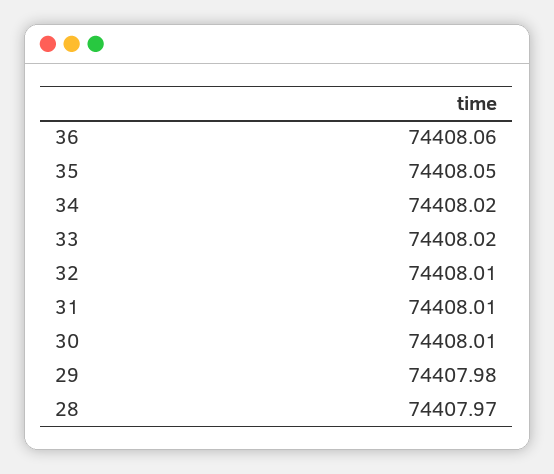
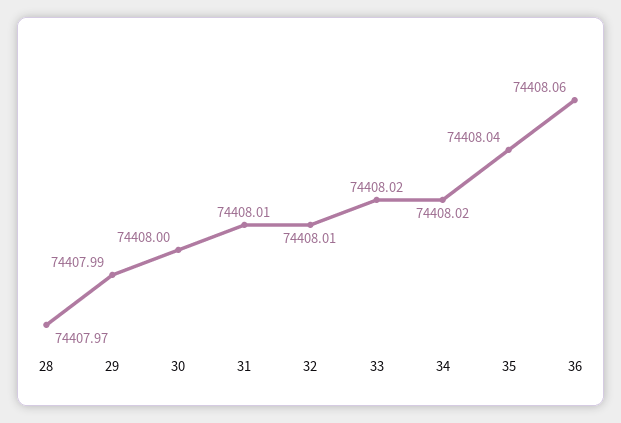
  {
    "36": 74408.06,
-   "35": 74408.05,
+   "35": 74408.04,
    "34": 74408.02,
    "33": 74408.02,
    "32": 74408.01,
    "31": 74408.01,
-   "30": 74408.01,
+   "30": 74408,
-   "29": 74407.98,
+   "29": 74407.99,
    "28": 74407.97
  }

